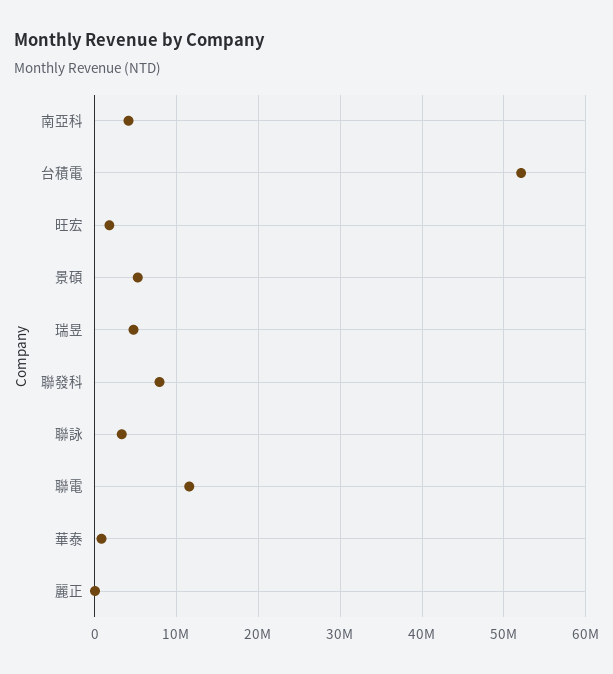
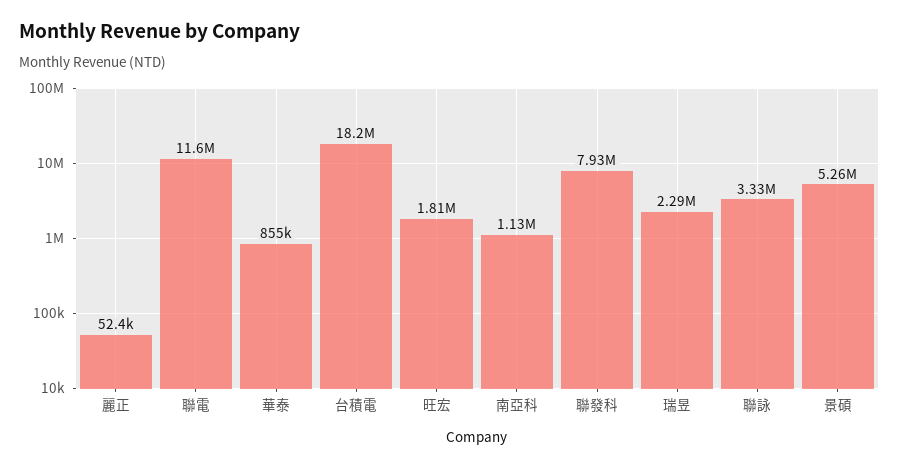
  {
-   "南亞科": 4000000,
+   "南亞科": 1130000,
-   "台積電": 52000000,
+   "台積電": 18200000,
    "旺宏": 1810000,
    "景碩": 5260000,
-   "瑞昱": 5000000,
+   "瑞昱": 2290000,
    "聯發科": 7930000,
    "聯詠": 3330000,
    "聯電": 11600000,
    "華泰": 855000,
    "麗正": 52400
  }

